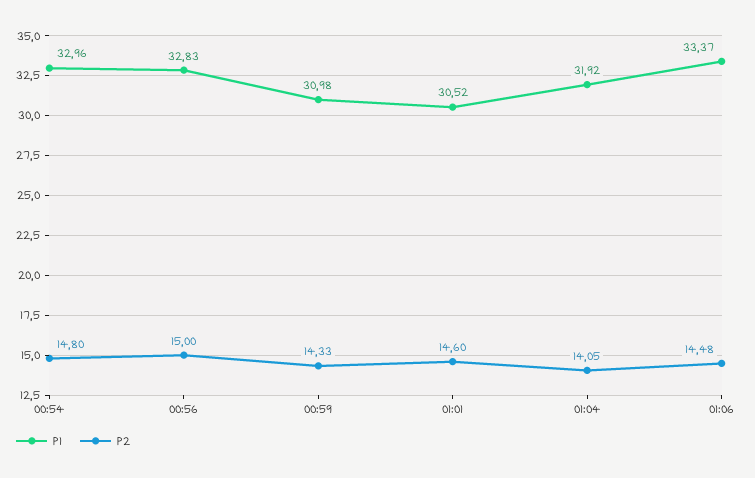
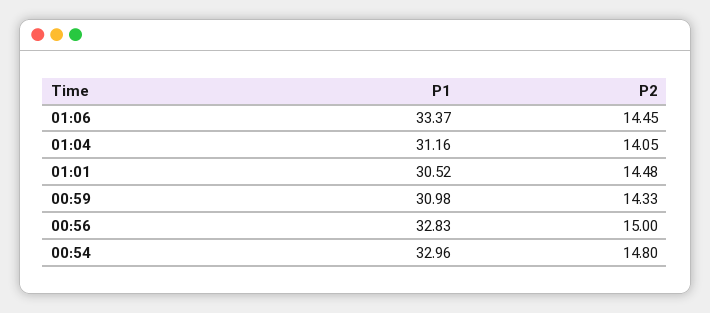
  {
    "P1": {
      "00:54": 32.96,
      "00:56": 32.83,
      "00:59": 30.98,
      "01:01": 30.52,
-     "01:04": 31.92,
+     "01:04": 31.16,
      "01:06": 33.37
    },
    "P2": {
      "00:54": 14.8,
      "00:56": 15,
      "00:59": 14.33,
-     "01:01": 14.6,
+     "01:01": 14.48,
      "01:04": 14.05,
-     "01:06": 14.48
+     "01:06": 14.45
    }
  }

